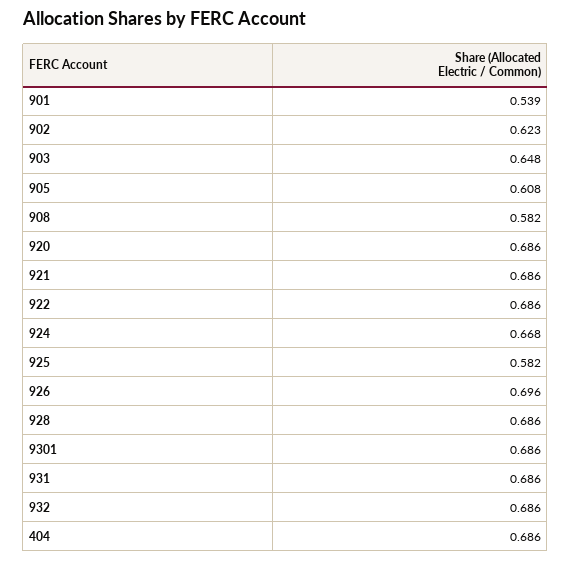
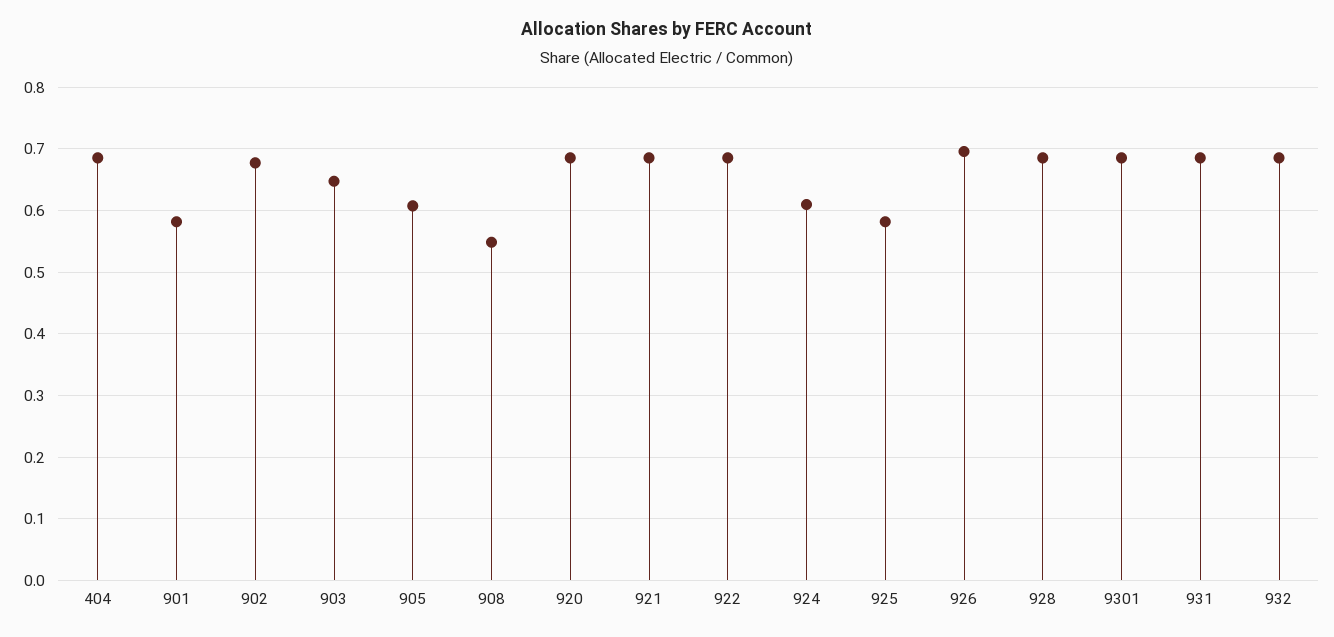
  {
-   "901": 0.539,
+   "901": 0.58,
-   "902": 0.623,
+   "902": 0.68,
    "903": 0.648,
    "905": 0.608,
-   "908": 0.582,
+   "908": 0.55,
    "920": 0.686,
    "921": 0.686,
    "922": 0.686,
-   "924": 0.668,
+   "924": 0.61,
    "925": 0.582,
    "926": 0.696,
    "928": 0.686,
    "9301": 0.686,
    "931": 0.686,
    "932": 0.686,
    "404": 0.686
  }

